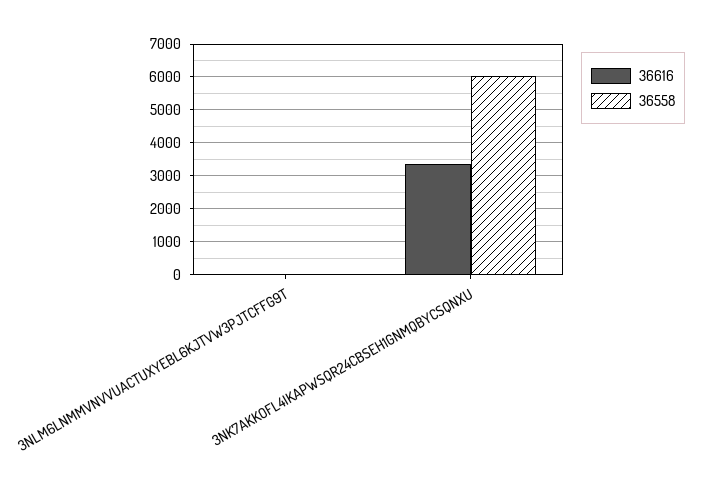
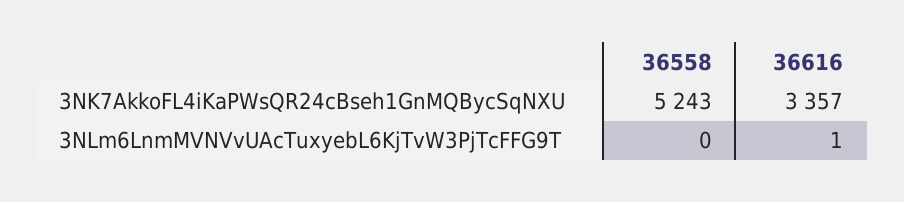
  {
    "36616": {
      "3NLM6LNMMVNVVUACTUXYEBL6KJTVW3PJTCFFG9T": 1,
      "3NK7AKKOFL4IKAPWSQR24CBSEH1GNMQBYCSQNXU": 3357
    },
    "36558": {
      "3NLM6LNMMVNVVUACTUXYEBL6KJTVW3PJTCFFG9T": 0,
-     "3NK7AKKOFL4IKAPWSQR24CBSEH1GNMQBYCSQNXU": 6000
+     "3NK7AKKOFL4IKAPWSQR24CBSEH1GNMQBYCSQNXU": 5243
    }
  }

